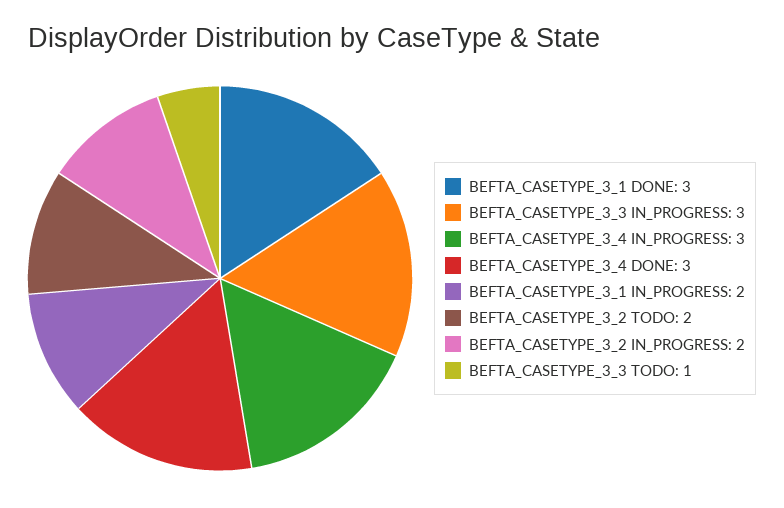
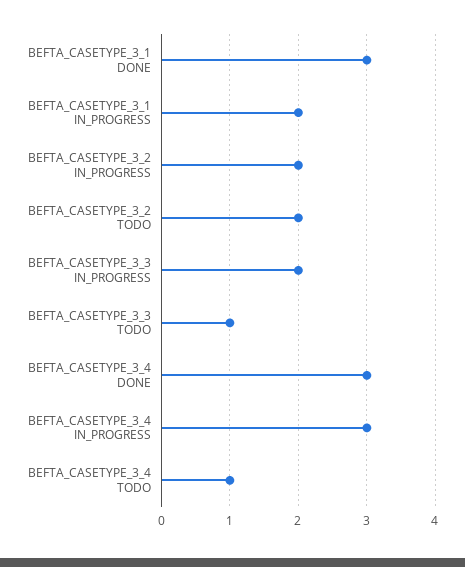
  {
    "BEFTA_CASETYPE_3_1 DONE": 3,
-   "BEFTA_CASETYPE_3_3 IN_PROGRESS": 3,
+   "BEFTA_CASETYPE_3_3 IN_PROGRESS": 2,
    "BEFTA_CASETYPE_3_4 IN_PROGRESS": 3,
    "BEFTA_CASETYPE_3_4 DONE": 3,
    "BEFTA_CASETYPE_3_1 IN_PROGRESS": 2,
    "BEFTA_CASETYPE_3_2 TODO": 2,
    "BEFTA_CASETYPE_3_2 IN_PROGRESS": 2,
-   "BEFTA_CASETYPE_3_3 TODO": 1
+   "BEFTA_CASETYPE_3_3 TODO": 1,
+   "BEFTA_CASETYPE_3_4 TODO": 1
  }

